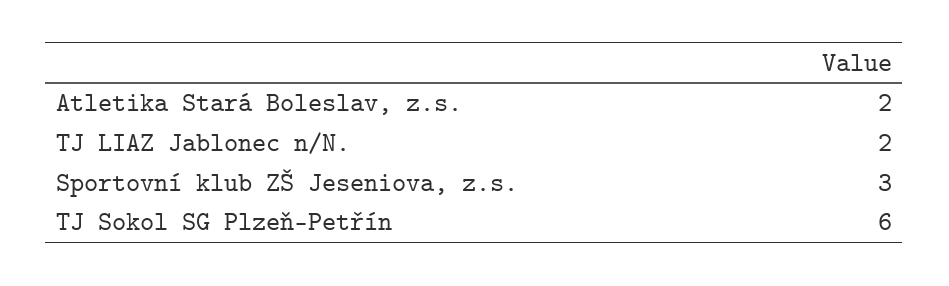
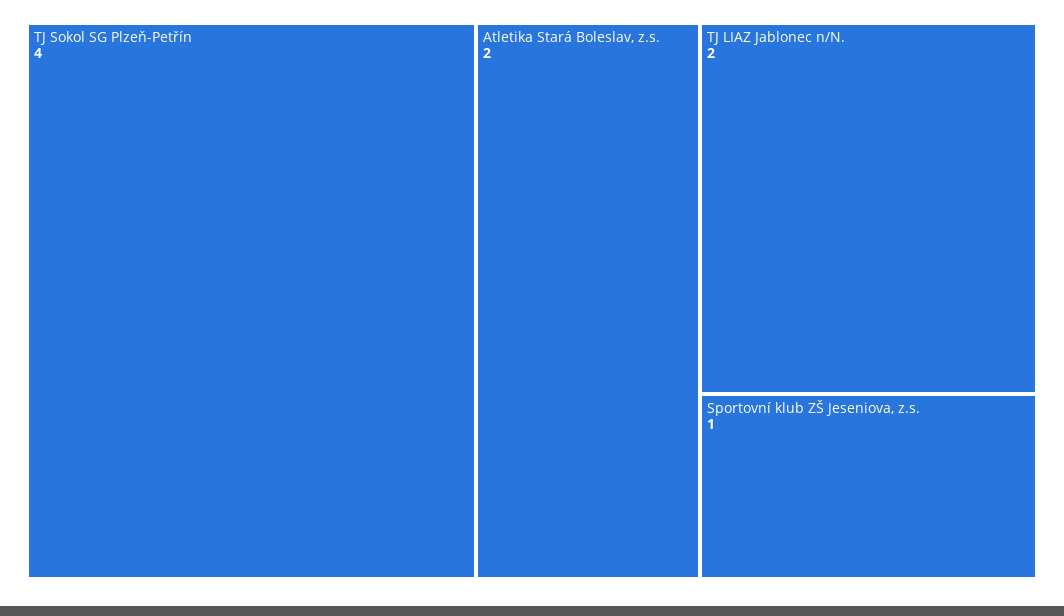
  {
    "Atletika Stará Boleslav, z.s.": 2,
    "TJ LIAZ Jablonec n/N.": 2,
-   "Sportovní klub ZŠ Jeseniova, z.s.": 3,
+   "Sportovní klub ZŠ Jeseniova, z.s.": 1,
-   "TJ Sokol SG Plzeň-Petřín": 6
+   "TJ Sokol SG Plzeň-Petřín": 4
  }

